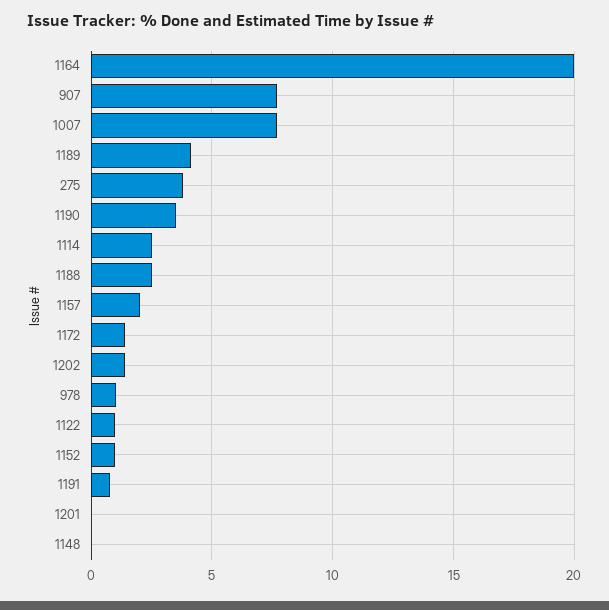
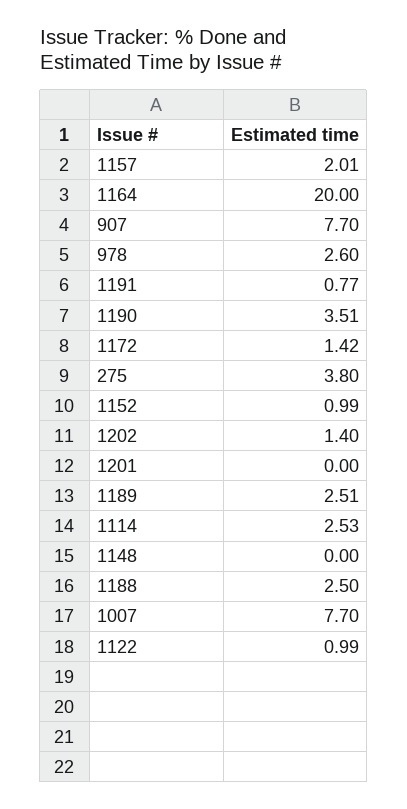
  {
    "1164": 20,
    "907": 7.7,
    "1007": 7.7,
-   "1189": 4,
+   "1189": 2.51,
    "275": 3.8,
    "1190": 3.51,
    "1114": 2.53,
    "1188": 2.5,
    "1157": 2.01,
    "1172": 1.42,
    "1202": 1.4,
-   "978": 1,
+   "978": 2.6,
    "1122": 0.99,
    "1152": 0.99,
    "1191": 0.77,
    "1201": 0,
    "1148": 0
  }

